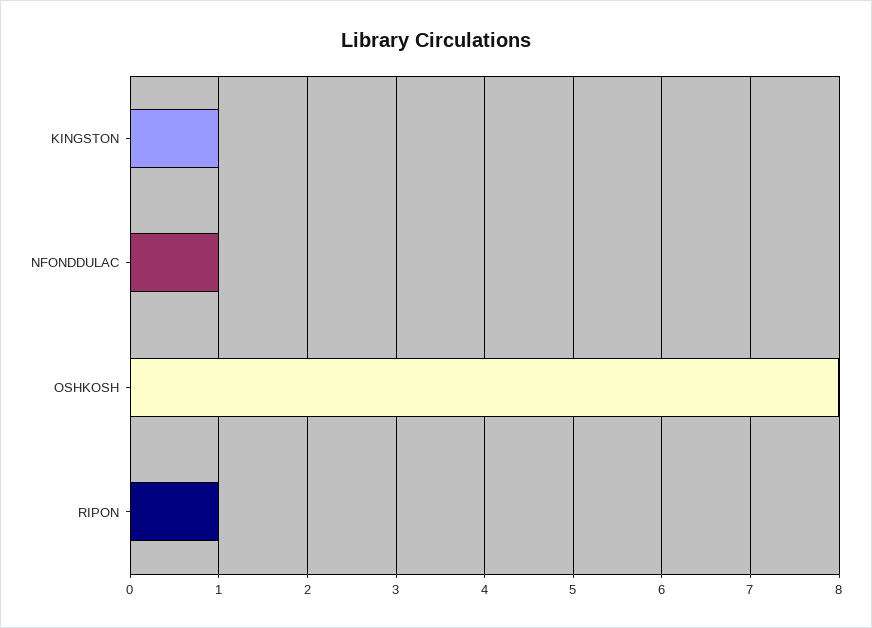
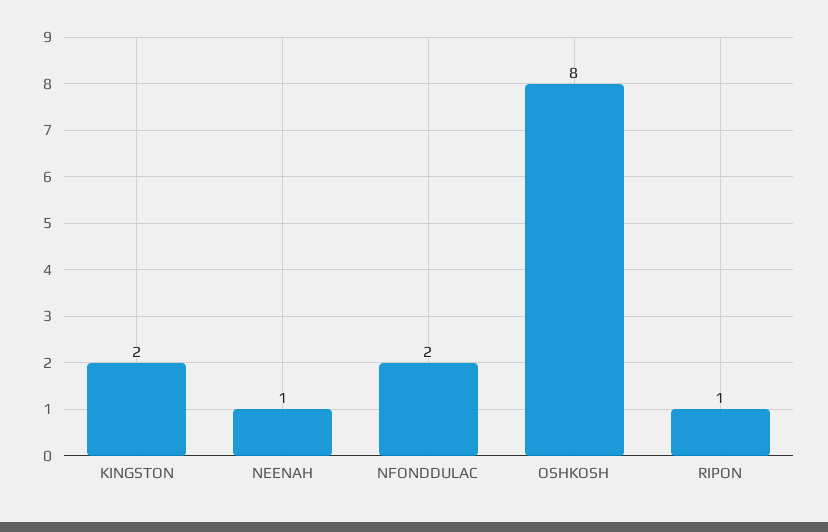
  {
-   "KINGSTON": 1,
+   "KINGSTON": 2,
-   "NFONDDULAC": 1,
+   "NFONDDULAC": 2,
    "OSHKOSH": 8,
-   "RIPON": 1
+   "RIPON": 1,
+   "NEENAH": 1
  }

